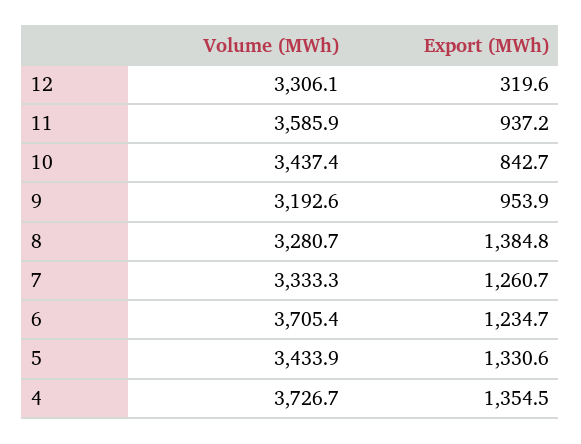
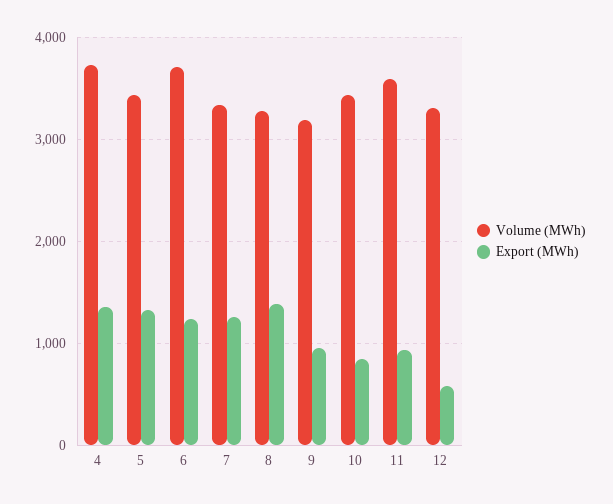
  {
    "Volume (MWh)": {
      "12": 3306.1,
      "11": 3585.9,
      "10": 3437.4,
      "9": 3192.6,
      "8": 3280.7,
      "7": 3333.3,
      "6": 3705.4,
      "5": 3433.9,
      "4": 3726.7
    },
    "Export (MWh)": {
-     "12": 319.6,
+     "12": 600,
      "11": 937.2,
      "10": 842.7,
      "9": 953.9,
      "8": 1384.8,
      "7": 1260.7,
      "6": 1234.7,
      "5": 1330.6,
      "4": 1354.5
    }
  }

